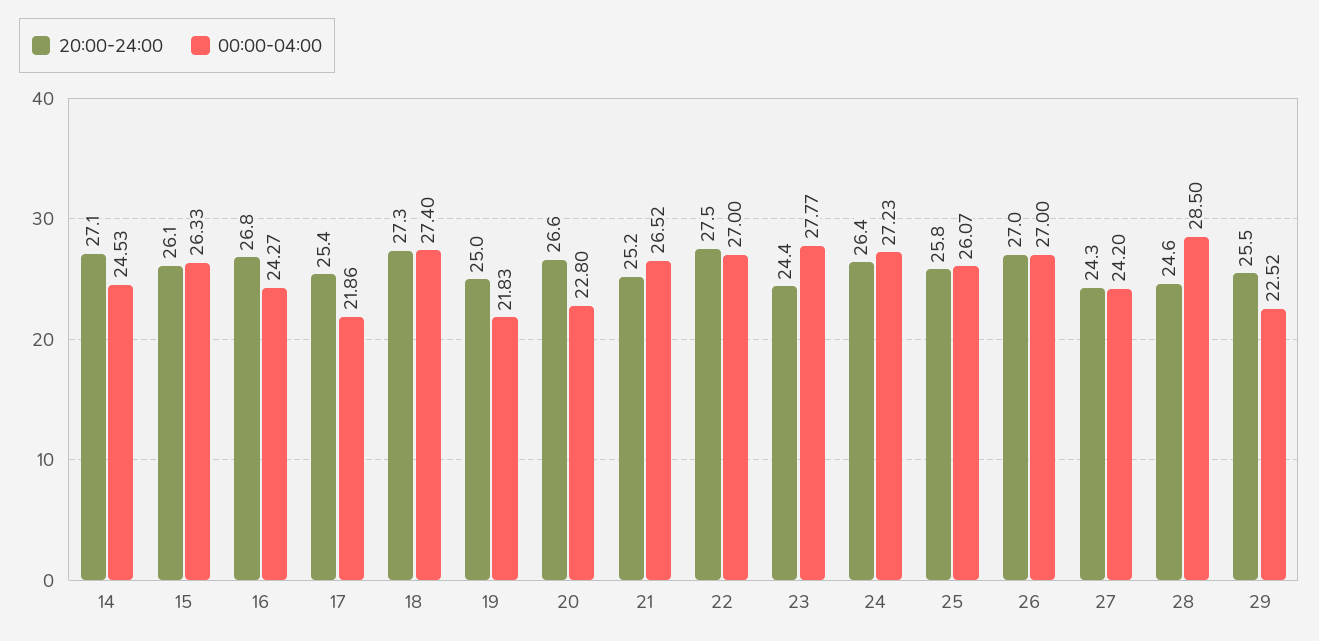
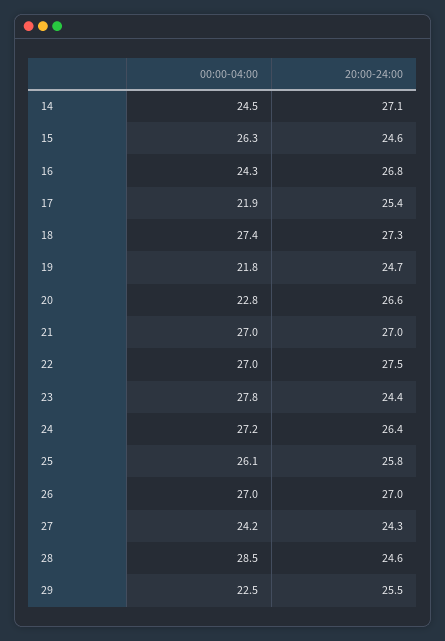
  {
    "20:00-24:00": {
      "14": 27.1,
-     "15": 26.1,
+     "15": 24.6,
      "16": 26.8,
      "17": 25.4,
      "18": 27.3,
-     "19": 25,
+     "19": 24.7,
      "20": 26.6,
-     "21": 25.2,
+     "21": 27,
      "22": 27.5,
      "23": 24.4,
      "24": 26.4,
      "25": 25.8,
      "26": 27,
      "27": 24.3,
      "28": 24.6,
      "29": 25.5
    },
    "00:00-04:00": {
      "14": 24.53,
      "15": 26.33,
      "16": 24.27,
      "17": 21.86,
      "18": 27.4,
      "19": 21.83,
      "20": 22.8,
-     "21": 26.52,
+     "21": 27,
      "22": 27,
      "23": 27.77,
      "24": 27.23,
      "25": 26.07,
      "26": 27,
      "27": 24.2,
      "28": 28.5,
      "29": 22.52
    }
  }

